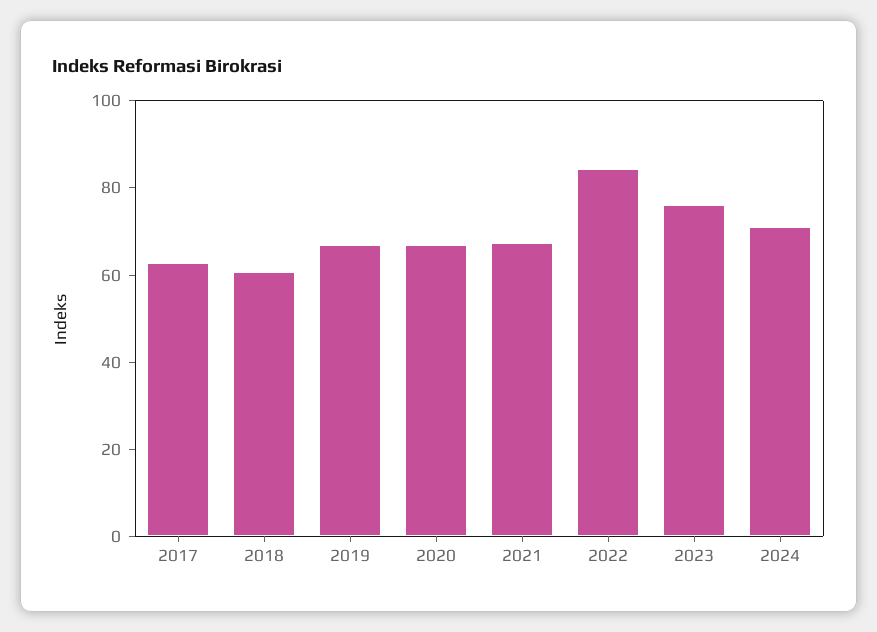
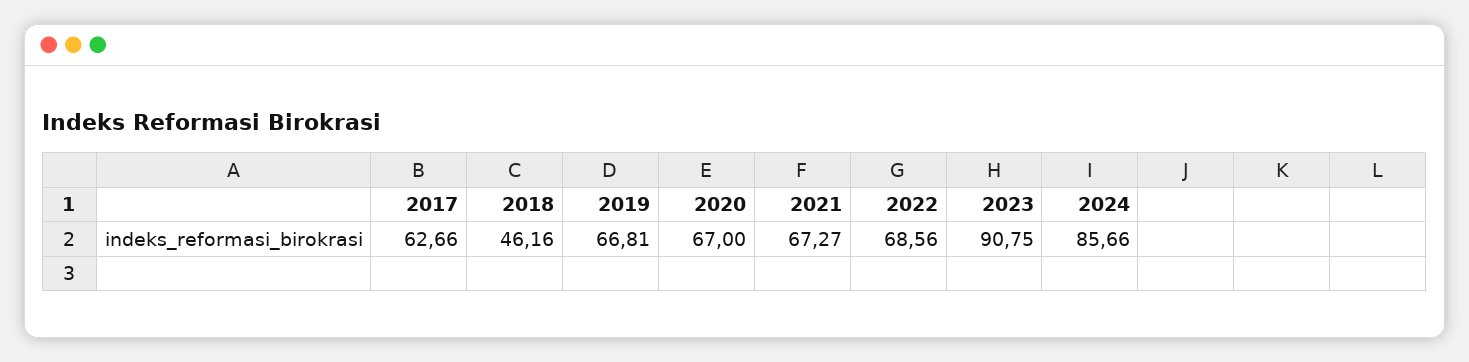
  {
    "2017": 62.66,
-   "2018": 60,
+   "2018": 46.16,
    "2019": 66.81,
    "2020": 67,
    "2021": 67.27,
-   "2022": 85,
+   "2022": 68.56,
-   "2023": 75,
+   "2023": 90.75,
-   "2024": 70
+   "2024": 85.66
  }

